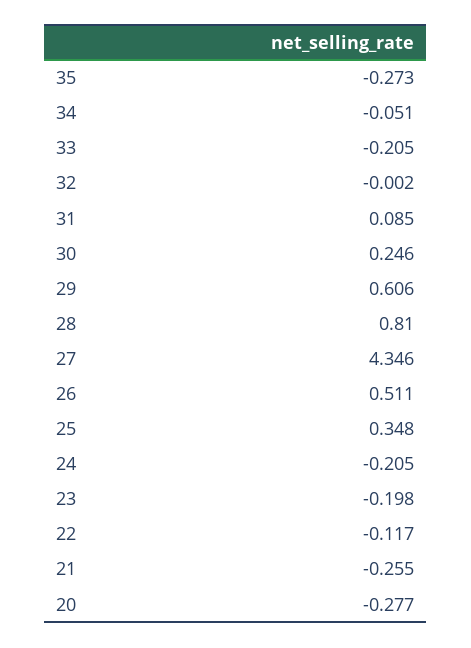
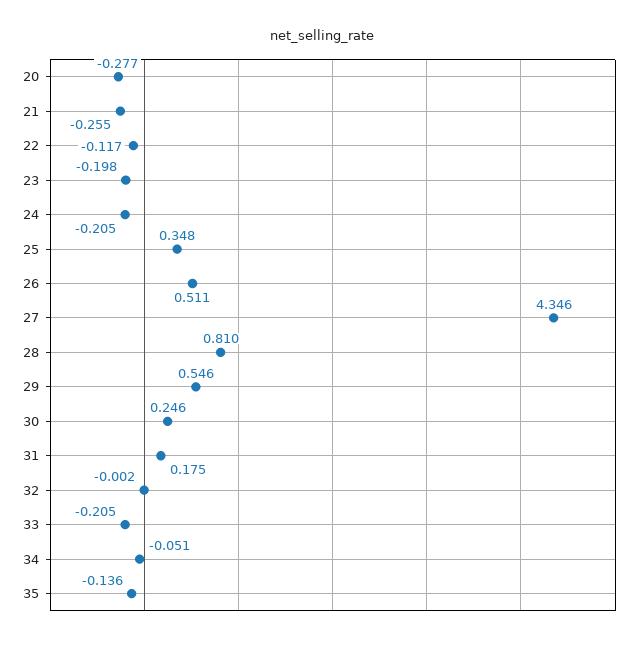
  {
-   "35": -0.273,
+   "35": -0.136,
    "34": -0.051,
    "33": -0.205,
    "32": -0.002,
-   "31": 0.085,
+   "31": 0.175,
    "30": 0.246,
-   "29": 0.606,
+   "29": 0.546,
    "28": 0.81,
    "27": 4.346,
    "26": 0.511,
    "25": 0.348,
    "24": -0.205,
    "23": -0.198,
    "22": -0.117,
    "21": -0.255,
    "20": -0.277
  }

